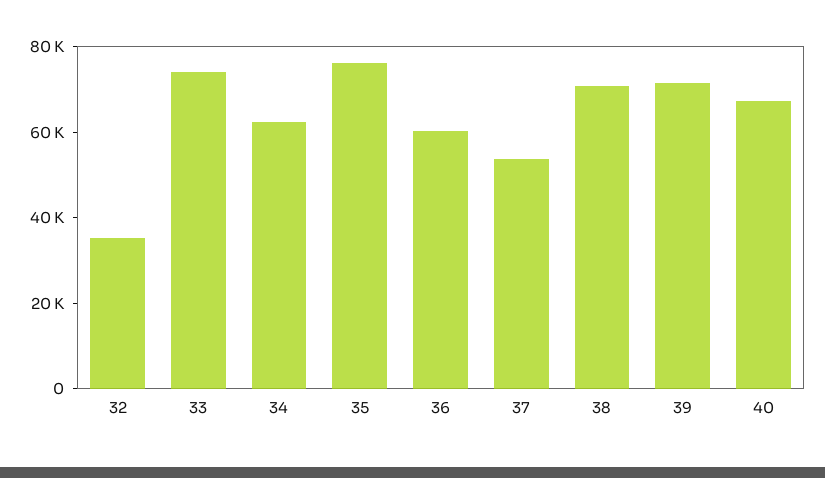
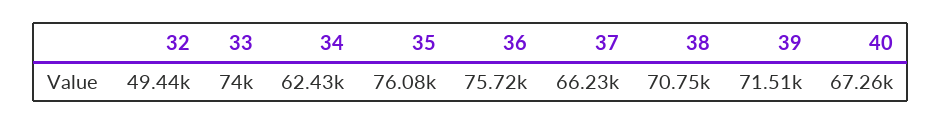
  {
-   "32": 35000,
+   "32": 49440,
    "33": 74000,
    "34": 62430,
    "35": 76080,
-   "36": 60000,
+   "36": 75720,
-   "37": 55000,
+   "37": 66230,
    "38": 70750,
    "39": 71510,
    "40": 67260
  }

